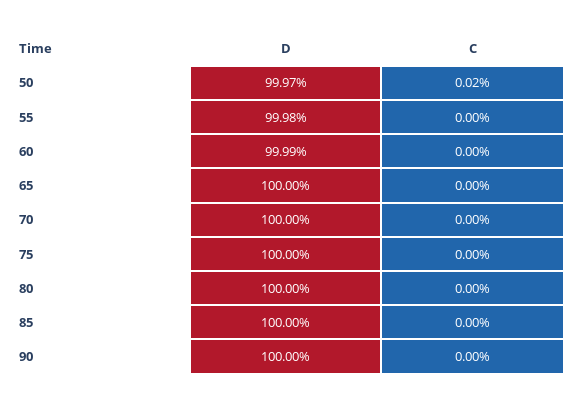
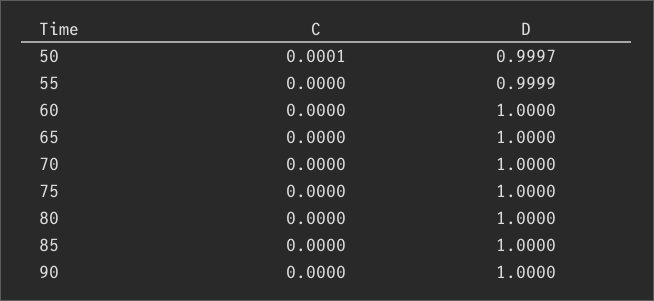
  {
    "D": {
      "50": 0.9997,
-     "55": 0.9998,
+     "55": 0.9999,
-     "60": 0.9999,
+     "60": 1,
      "65": 1,
      "70": 1,
      "75": 1,
      "80": 1,
      "85": 1,
      "90": 1
    },
    "C": {
-     "50": 0.0002,
+     "50": 0.0001,
      "55": 0,
      "60": 0,
      "65": 0,
      "70": 0,
      "75": 0,
      "80": 0,
      "85": 0,
      "90": 0
    }
  }

